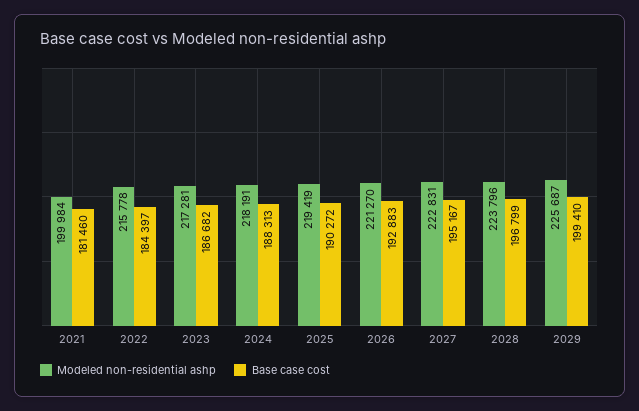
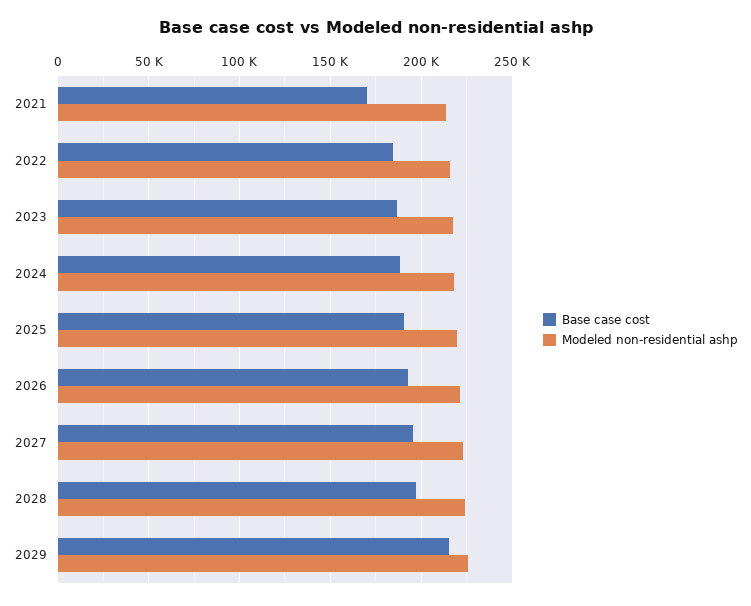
  {
    "Modeled non-residential ashp": {
-     "2021": 199984,
+     "2021": 215000,
      "2022": 215778,
      "2023": 217281,
      "2024": 218191,
      "2025": 219419,
      "2026": 221270,
      "2027": 222831,
      "2028": 223796,
      "2029": 225687
    },
    "Base case cost": {
-     "2021": 181460,
+     "2021": 170000,
      "2022": 184397,
      "2023": 186682,
      "2024": 188313,
      "2025": 190272,
      "2026": 192883,
      "2027": 195167,
      "2028": 196799,
-     "2029": 199410
+     "2029": 215000
    }
  }

